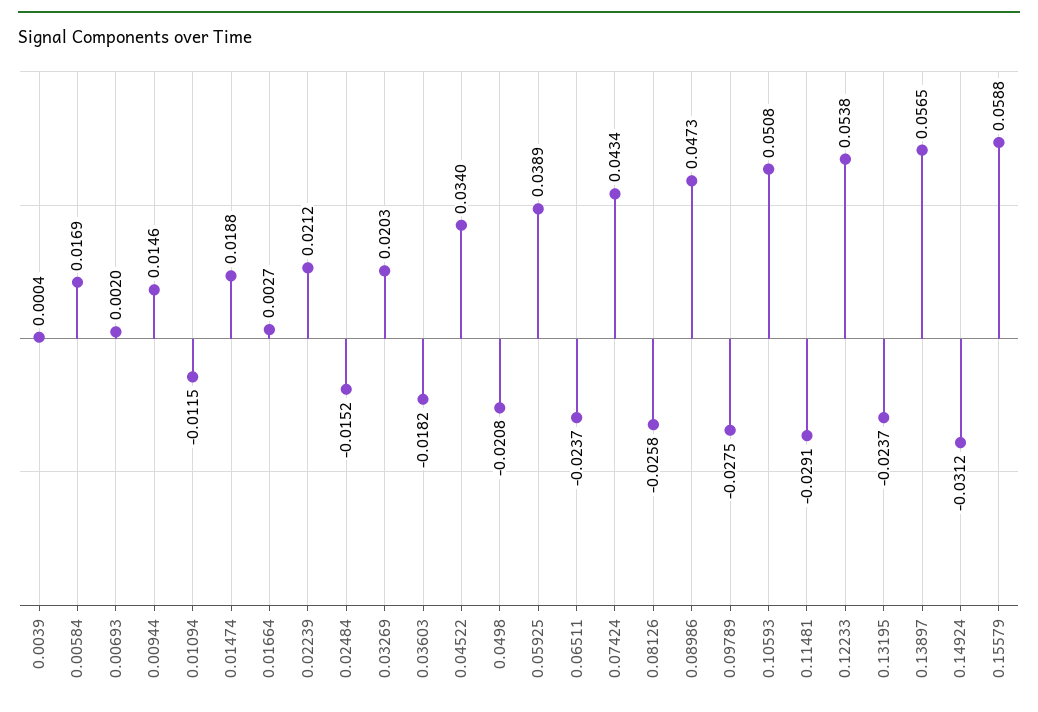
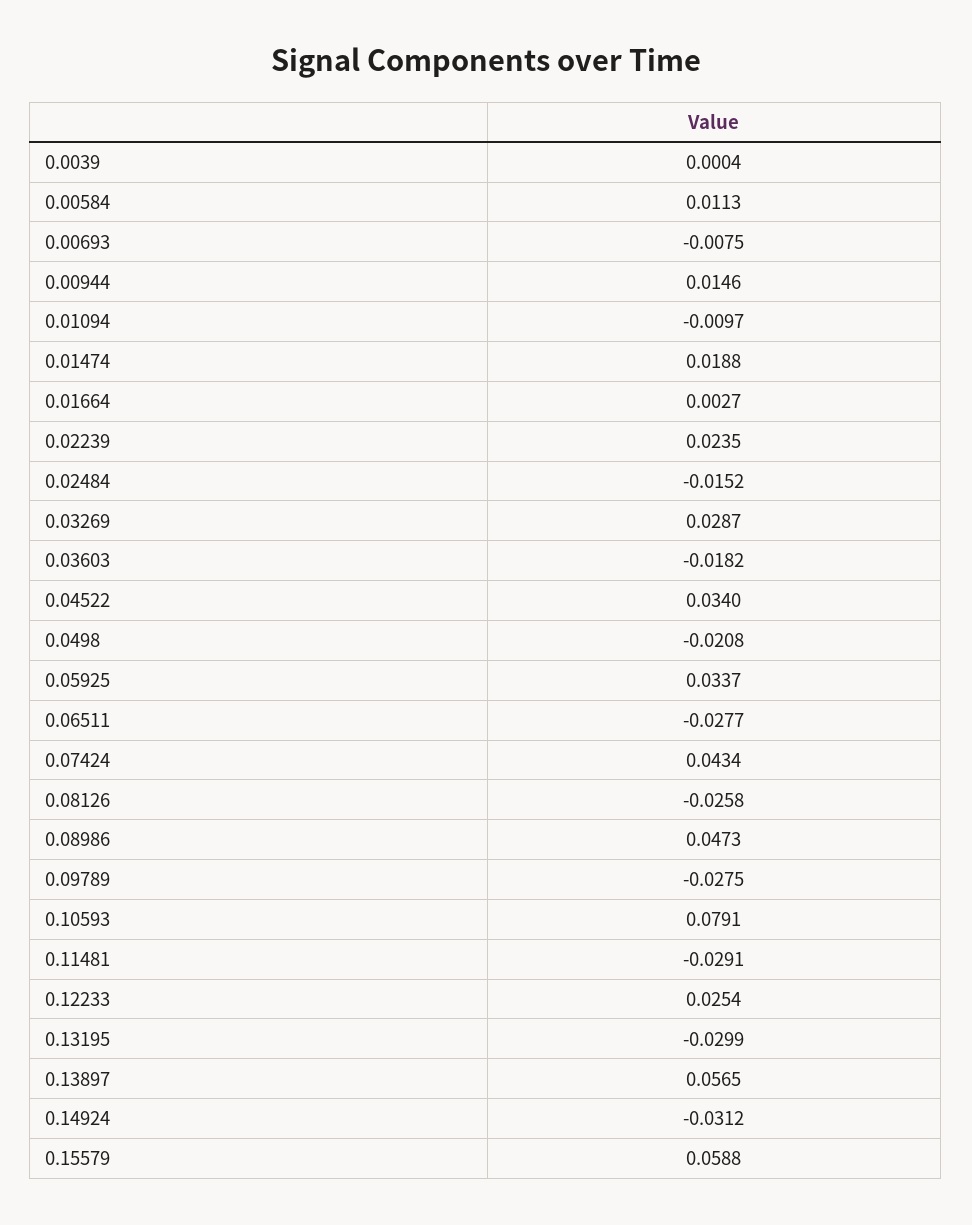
  {
    "0.0039": 0.0004,
-   "0.00584": 0.0169,
+   "0.00584": 0.0113,
-   "0.00693": 0.002,
+   "0.00693": -0.0075,
    "0.00944": 0.0146,
-   "0.01094": -0.0115,
+   "0.01094": -0.0097,
    "0.01474": 0.0188,
    "0.01664": 0.0027,
-   "0.02239": 0.0212,
+   "0.02239": 0.0235,
    "0.02484": -0.0152,
-   "0.03269": 0.0203,
+   "0.03269": 0.0287,
    "0.03603": -0.0182,
    "0.04522": 0.034,
    "0.0498": -0.0208,
-   "0.05925": 0.0389,
+   "0.05925": 0.0337,
-   "0.06511": -0.0237,
+   "0.06511": -0.0277,
    "0.07424": 0.0434,
    "0.08126": -0.0258,
    "0.08986": 0.0473,
    "0.09789": -0.0275,
-   "0.10593": 0.0508,
+   "0.10593": 0.0791,
    "0.11481": -0.0291,
-   "0.12233": 0.0538,
+   "0.12233": 0.0254,
-   "0.13195": -0.0237,
+   "0.13195": -0.0299,
    "0.13897": 0.0565,
    "0.14924": -0.0312,
    "0.15579": 0.0588
  }

